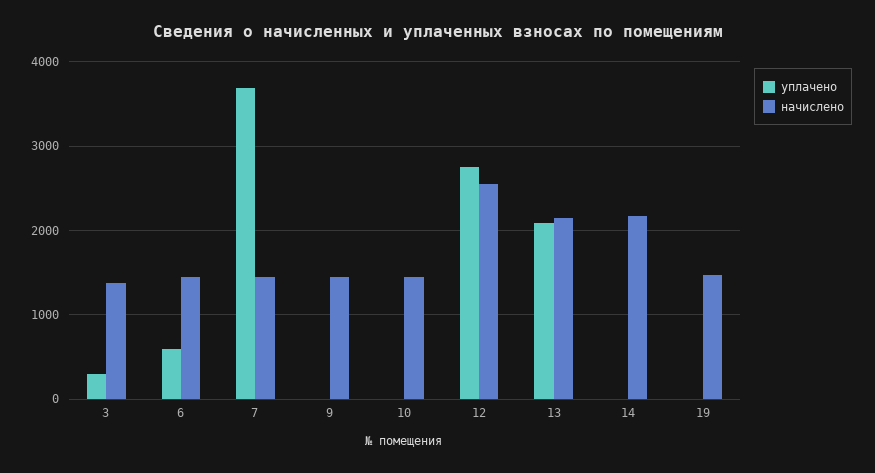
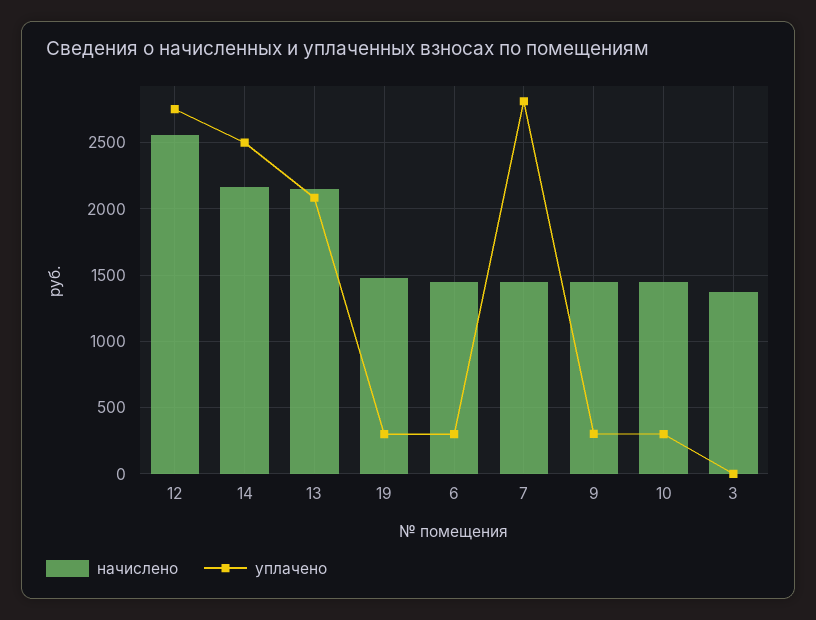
  {
    "уплачено": {
-     "3": 300,
+     "3": 0,
-     "6": 600,
+     "6": 300,
-     "7": 3700,
+     "7": 2800,
-     "9": 0,
+     "9": 300,
-     "10": 0,
+     "10": 300,
      "12": 2750,
      "13": 2100,
-     "14": 0,
+     "14": 2500,
-     "19": 0
+     "19": 300
    },
    "начислено": {
      "3": 1350,
      "6": 1450,
      "7": 1450,
      "9": 1450,
      "10": 1450,
      "12": 2550,
      "13": 2150,
      "14": 2150,
      "19": 1500
    }
  }

